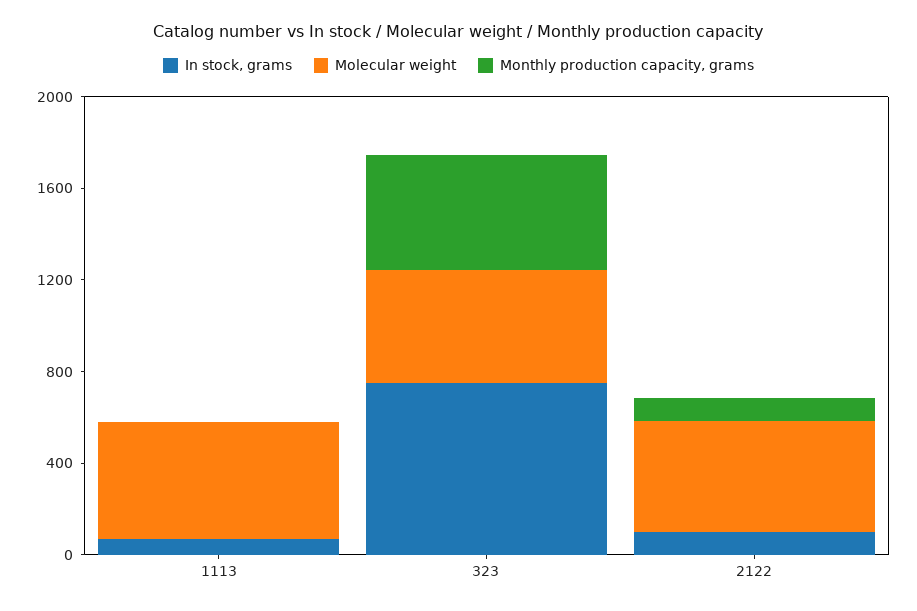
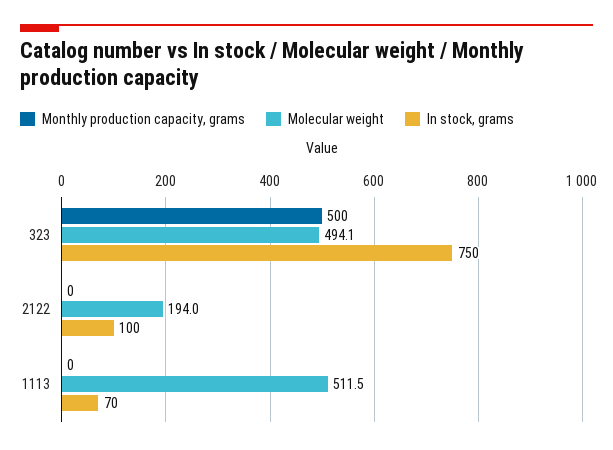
  {
    "In stock, grams": {
      "1113": 70,
      "323": 750,
      "2122": 100
    },
    "Molecular weight": {
      "1113": 511.5,
      "323": 494.1,
-     "2122": 500
+     "2122": 194
    },
    "Monthly production capacity, grams": {
      "1113": 0,
      "323": 500,
-     "2122": 100
+     "2122": 0
    }
  }

